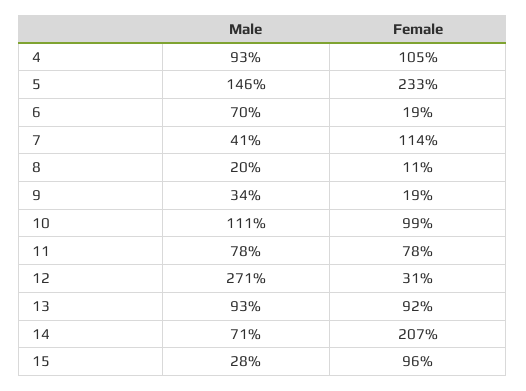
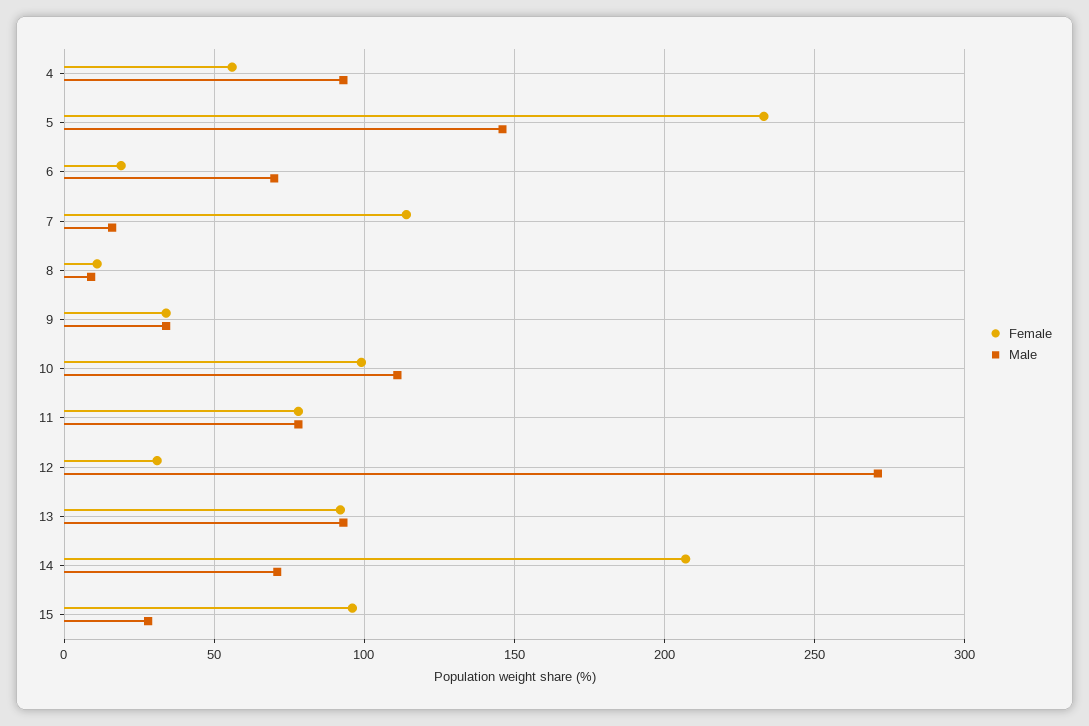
  {
    "Male": {
      "4": 93,
      "5": 146,
      "6": 70,
-     "7": 41,
+     "7": 15,
-     "8": 20,
+     "8": 10,
      "9": 34,
      "10": 111,
      "11": 78,
      "12": 271,
      "13": 93,
      "14": 71,
      "15": 28
    },
    "Female": {
-     "4": 105,
+     "4": 55,
      "5": 233,
      "6": 19,
      "7": 114,
      "8": 11,
-     "9": 19,
+     "9": 35,
      "10": 99,
      "11": 78,
      "12": 31,
      "13": 92,
      "14": 207,
      "15": 96
    }
  }

